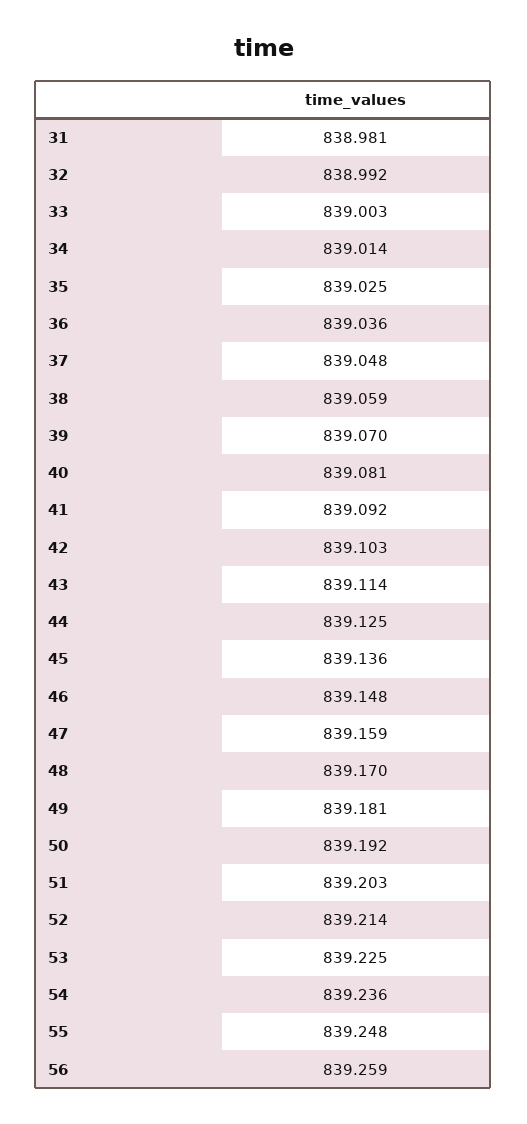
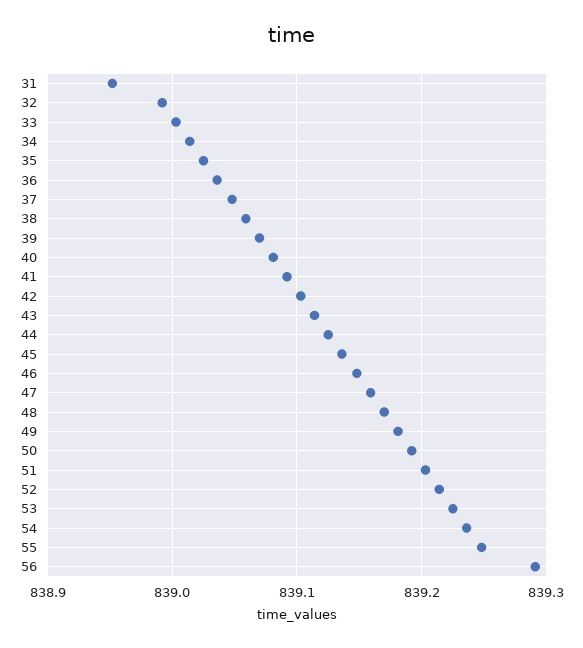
  {
-   "31": 838.981,
+   "31": 838.95,
    "32": 838.992,
    "33": 839.003,
    "34": 839.014,
    "35": 839.025,
    "36": 839.036,
    "37": 839.048,
    "38": 839.059,
    "39": 839.07,
    "40": 839.081,
    "41": 839.092,
    "42": 839.103,
    "43": 839.114,
    "44": 839.125,
    "45": 839.136,
    "46": 839.148,
    "47": 839.159,
    "48": 839.17,
    "49": 839.181,
    "50": 839.192,
    "51": 839.203,
    "52": 839.214,
    "53": 839.225,
    "54": 839.236,
    "55": 839.248,
-   "56": 839.259
+   "56": 839.29
  }

